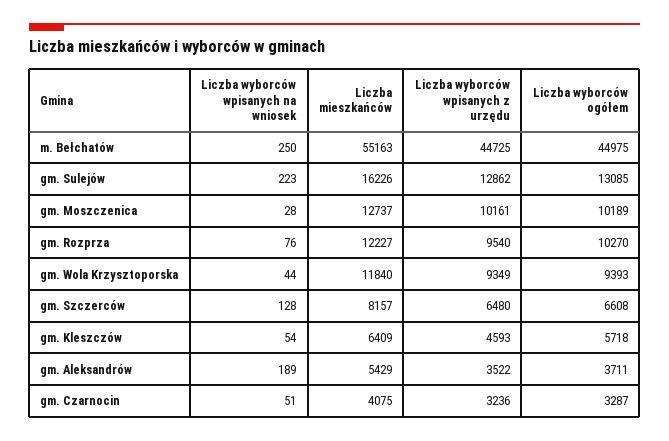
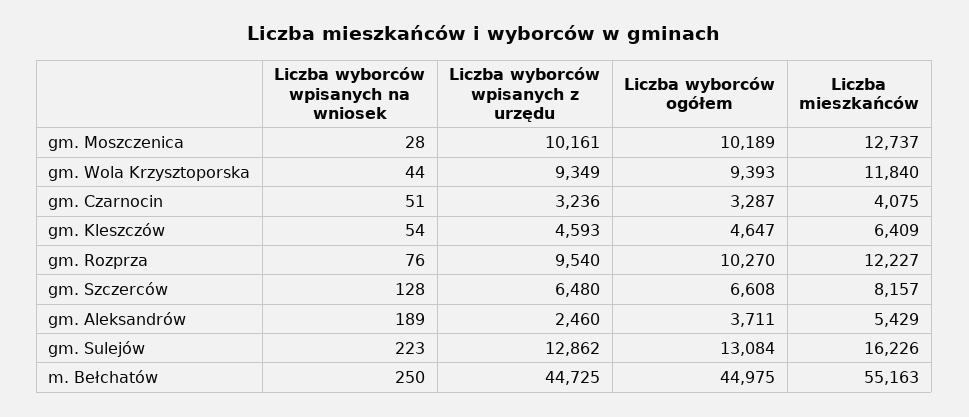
  {
    "Liczba wyborców wpisanych na wniosek": {
      "m. Bełchatów": 250,
      "gm. Sulejów": 223,
      "gm. Moszczenica": 28,
      "gm. Rozprza": 76,
      "gm. Wola Krzysztoporska": 44,
      "gm. Szczerców": 128,
      "gm. Kleszczów": 54,
      "gm. Aleksandrów": 189,
      "gm. Czarnocin": 51
    },
    "Liczba mieszkańców": {
      "m. Bełchatów": 55163,
      "gm. Sulejów": 16226,
      "gm. Moszczenica": 12737,
      "gm. Rozprza": 12227,
      "gm. Wola Krzysztoporska": 11840,
      "gm. Szczerców": 8157,
      "gm. Kleszczów": 6409,
      "gm. Aleksandrów": 5429,
      "gm. Czarnocin": 4075
    },
    "Liczba wyborców wpisanych z urzędu": {
      "m. Bełchatów": 44725,
      "gm. Sulejów": 12862,
      "gm. Moszczenica": 10161,
      "gm. Rozprza": 9540,
      "gm. Wola Krzysztoporska": 9349,
      "gm. Szczerców": 6480,
      "gm. Kleszczów": 4593,
-     "gm. Aleksandrów": 3522,
+     "gm. Aleksandrów": 2460,
      "gm. Czarnocin": 3236
    },
    "Liczba wyborców ogółem": {
      "m. Bełchatów": 44975,
-     "gm. Sulejów": 13085,
+     "gm. Sulejów": 13084,
      "gm. Moszczenica": 10189,
      "gm. Rozprza": 10270,
      "gm. Wola Krzysztoporska": 9393,
      "gm. Szczerców": 6608,
-     "gm. Kleszczów": 5718,
+     "gm. Kleszczów": 4647,
      "gm. Aleksandrów": 3711,
      "gm. Czarnocin": 3287
    }
  }

